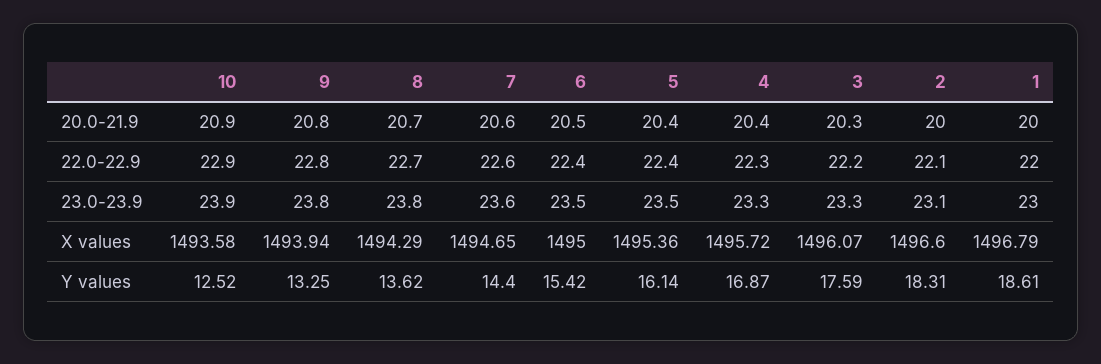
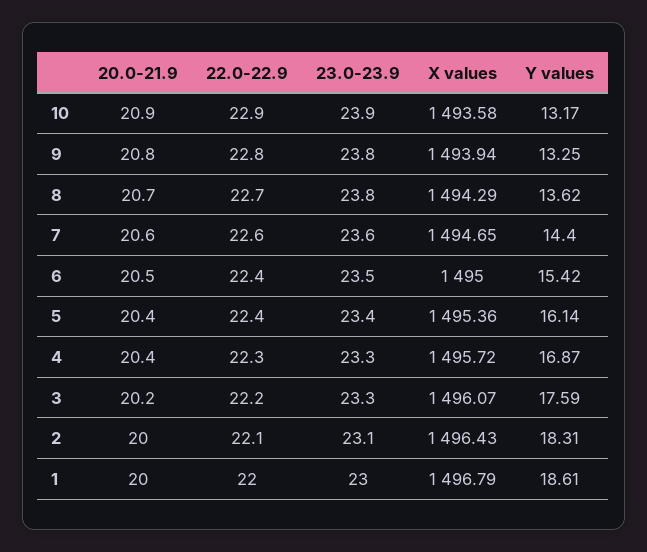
  {
    "10": {
      "20.0-21.9": 20.9,
      "22.0-22.9": 22.9,
      "23.0-23.9": 23.9,
      "X values": 1493.58,
-     "Y values": 12.52
+     "Y values": 13.17
    },
    "9": {
      "20.0-21.9": 20.8,
      "22.0-22.9": 22.8,
      "23.0-23.9": 23.8,
      "X values": 1493.94,
      "Y values": 13.25
    },
    "8": {
      "20.0-21.9": 20.7,
      "22.0-22.9": 22.7,
      "23.0-23.9": 23.8,
      "X values": 1494.29,
      "Y values": 13.62
    },
    "7": {
      "20.0-21.9": 20.6,
      "22.0-22.9": 22.6,
      "23.0-23.9": 23.6,
      "X values": 1494.65,
      "Y values": 14.4
    },
    "6": {
      "20.0-21.9": 20.5,
      "22.0-22.9": 22.4,
      "23.0-23.9": 23.5,
      "X values": 1495,
      "Y values": 15.42
    },
    "5": {
      "20.0-21.9": 20.4,
      "22.0-22.9": 22.4,
-     "23.0-23.9": 23.5,
+     "23.0-23.9": 23.4,
      "X values": 1495.36,
      "Y values": 16.14
    },
    "4": {
      "20.0-21.9": 20.4,
      "22.0-22.9": 22.3,
      "23.0-23.9": 23.3,
      "X values": 1495.72,
      "Y values": 16.87
    },
    "3": {
-     "20.0-21.9": 20.3,
+     "20.0-21.9": 20.2,
      "22.0-22.9": 22.2,
      "23.0-23.9": 23.3,
      "X values": 1496.07,
      "Y values": 17.59
    },
    "2": {
      "20.0-21.9": 20,
      "22.0-22.9": 22.1,
      "23.0-23.9": 23.1,
-     "X values": 1496.6,
+     "X values": 1496.43,
      "Y values": 18.31
    },
    "1": {
      "20.0-21.9": 20,
      "22.0-22.9": 22,
      "23.0-23.9": 23,
      "X values": 1496.79,
      "Y values": 18.61
    }
  }

